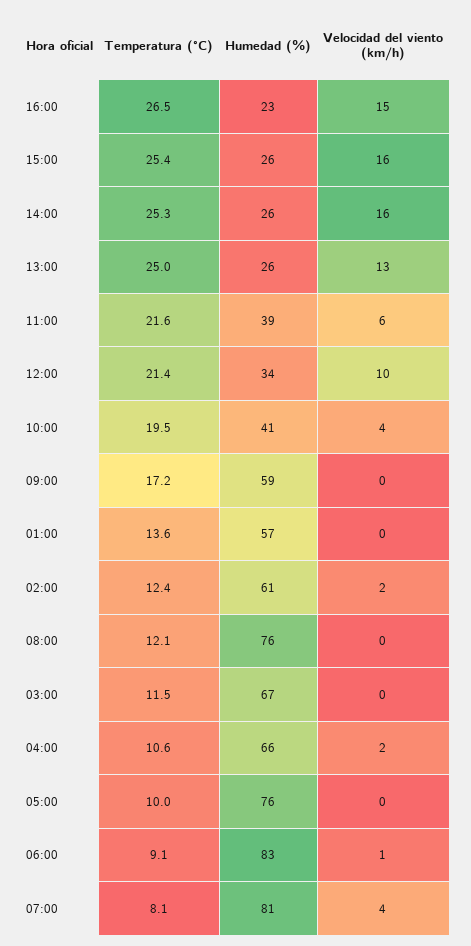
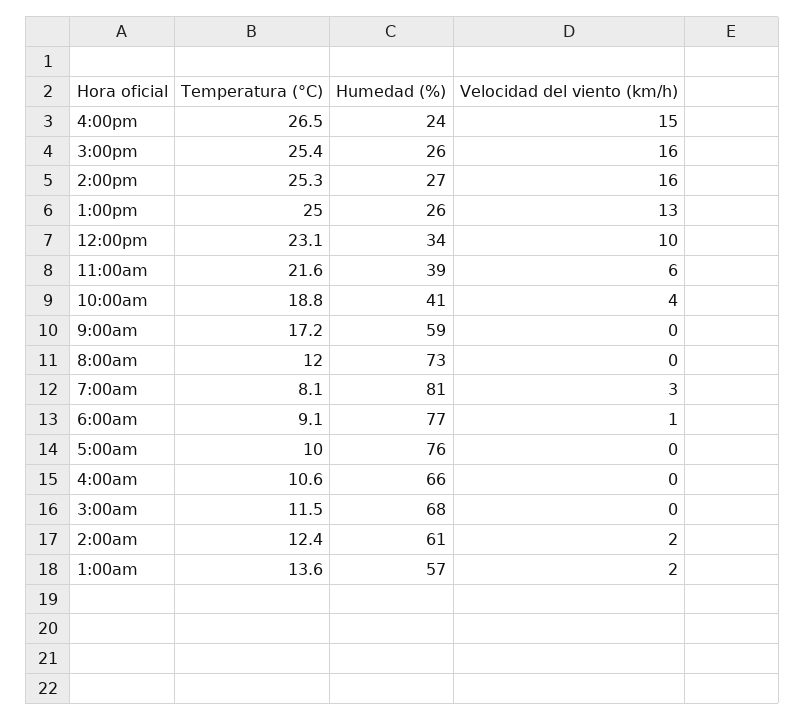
  {
    "Temperatura (°C)": {
      "16:00": 26.5,
      "15:00": 25.4,
      "14:00": 25.3,
      "13:00": 25,
      "11:00": 21.6,
-     "12:00": 21.4,
+     "12:00": 23.1,
-     "10:00": 19.5,
+     "10:00": 18.8,
      "09:00": 17.2,
      "01:00": 13.6,
      "02:00": 12.4,
-     "08:00": 12.1,
+     "08:00": 12,
      "03:00": 11.5,
      "04:00": 10.6,
      "05:00": 10,
      "06:00": 9.1,
      "07:00": 8.1
    },
    "Humedad (%)": {
-     "16:00": 23,
+     "16:00": 24,
      "15:00": 26,
-     "14:00": 26,
+     "14:00": 27,
      "13:00": 26,
      "11:00": 39,
      "12:00": 34,
      "10:00": 41,
      "09:00": 59,
      "01:00": 57,
      "02:00": 61,
-     "08:00": 76,
+     "08:00": 73,
-     "03:00": 67,
+     "03:00": 68,
      "04:00": 66,
      "05:00": 76,
-     "06:00": 83,
+     "06:00": 77,
      "07:00": 81
    },
    "Velocidad del viento (km/h)": {
      "16:00": 15,
      "15:00": 16,
      "14:00": 16,
      "13:00": 13,
      "11:00": 6,
      "12:00": 10,
      "10:00": 4,
      "09:00": 0,
-     "01:00": 0,
+     "01:00": 2,
      "02:00": 2,
      "08:00": 0,
      "03:00": 0,
-     "04:00": 2,
+     "04:00": 0,
      "05:00": 0,
      "06:00": 1,
-     "07:00": 4
+     "07:00": 3
    }
  }

